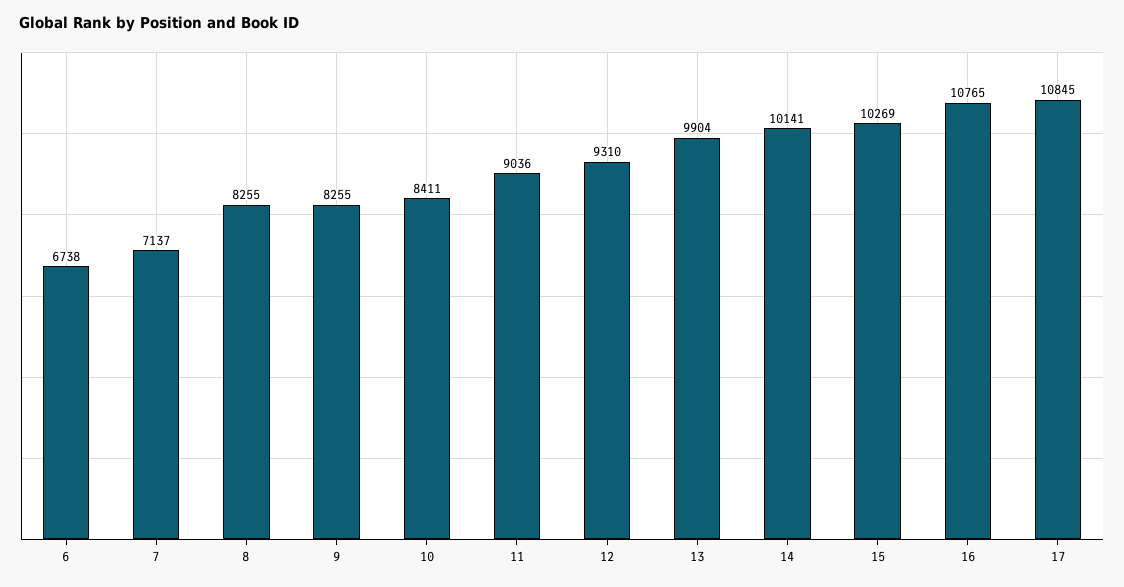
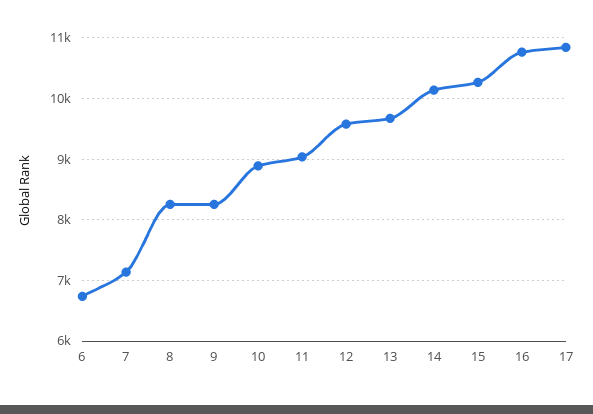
  {
    "6": 6738,
    "7": 7137,
    "8": 8255,
    "9": 8255,
-   "10": 8411,
+   "10": 8900,
    "11": 9036,
-   "12": 9310,
+   "12": 9600,
-   "13": 9904,
+   "13": 9700,
    "14": 10141,
    "15": 10269,
    "16": 10765,
    "17": 10845
  }

